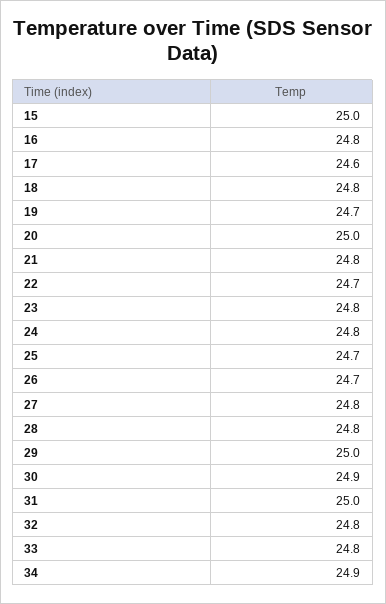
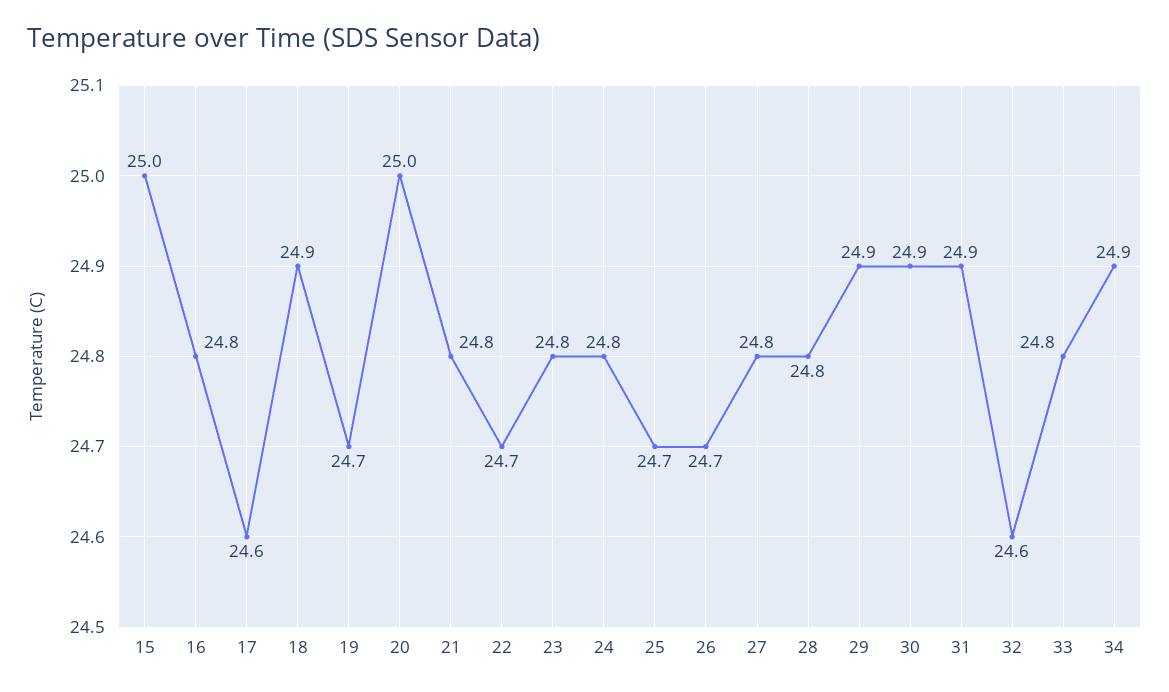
  {
    "15": 25,
    "16": 24.8,
    "17": 24.6,
-   "18": 24.8,
+   "18": 24.9,
    "19": 24.7,
    "20": 25,
    "21": 24.8,
    "22": 24.7,
    "23": 24.8,
    "24": 24.8,
    "25": 24.7,
    "26": 24.7,
    "27": 24.8,
    "28": 24.8,
-   "29": 25,
+   "29": 24.9,
    "30": 24.9,
-   "31": 25,
+   "31": 24.9,
-   "32": 24.8,
+   "32": 24.6,
    "33": 24.8,
    "34": 24.9
  }

